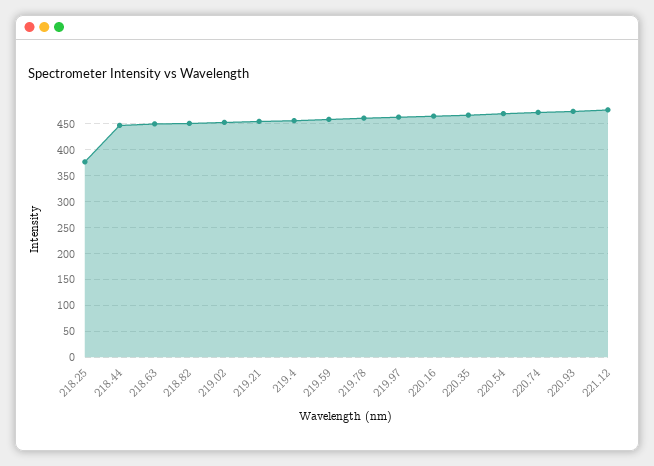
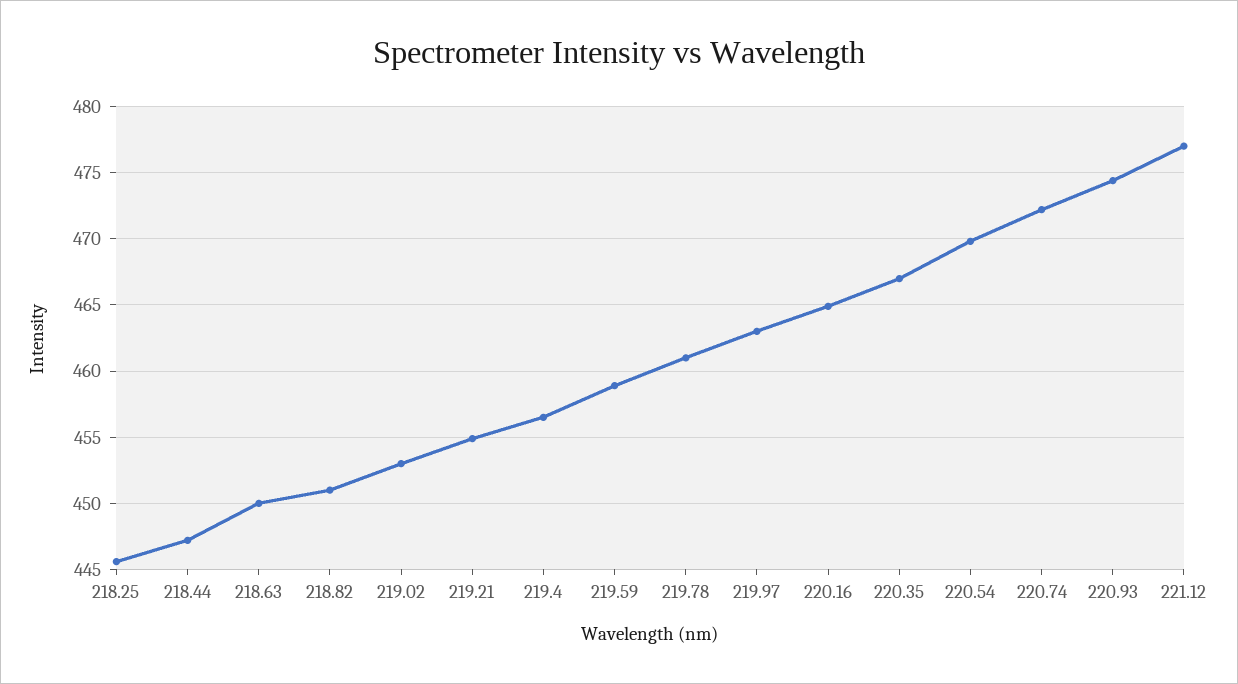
  {
-   "218.25": 375,
+   "218.25": 445.5,
    "218.44": 447,
    "218.63": 450,
    "218.82": 451,
    "219.02": 453,
    "219.21": 455,
    "219.4": 456.5,
    "219.59": 459,
    "219.78": 461,
    "219.97": 463,
    "220.16": 465,
    "220.35": 467,
    "220.54": 470,
    "220.74": 472,
    "220.93": 474.5,
    "221.12": 477
  }

